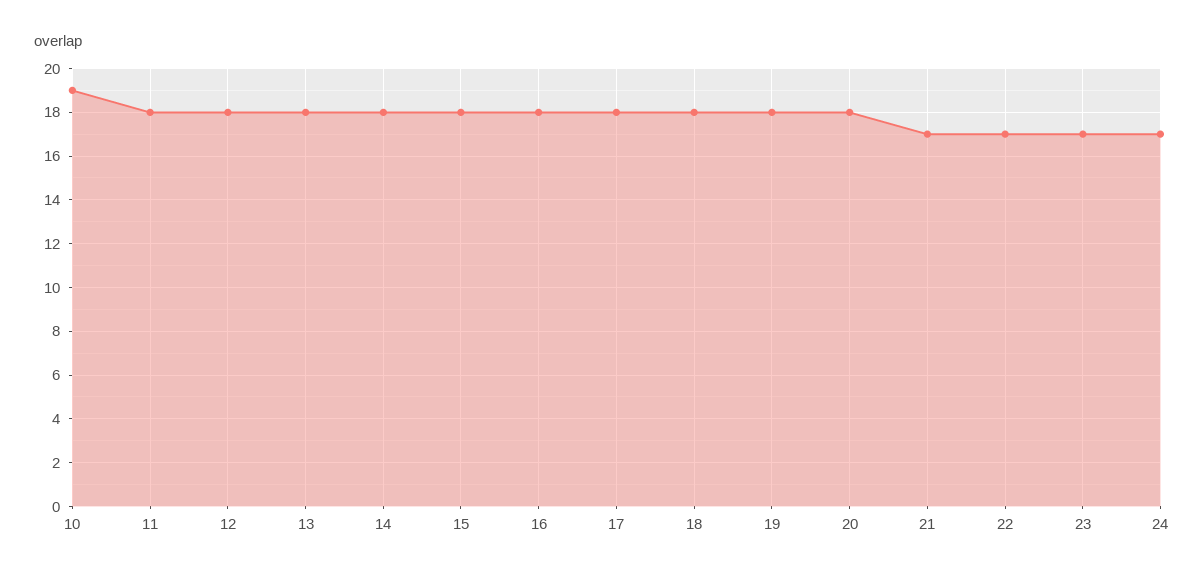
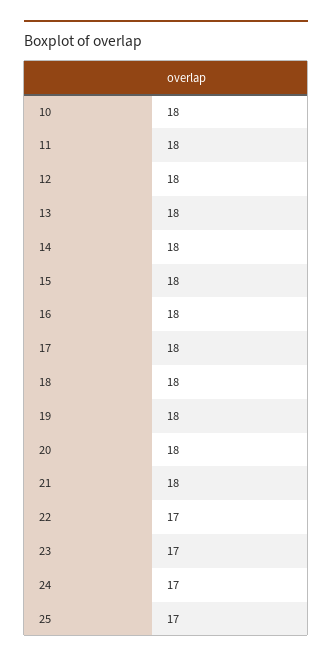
  {
-   "10": 19,
+   "10": 18,
    "11": 18,
    "12": 18,
    "13": 18,
    "14": 18,
    "15": 18,
    "16": 18,
    "17": 18,
    "18": 18,
    "19": 18,
    "20": 18,
-   "21": 17,
+   "21": 18,
    "22": 17,
    "23": 17,
-   "24": 17
+   "24": 17,
+   "25": 17
  }

